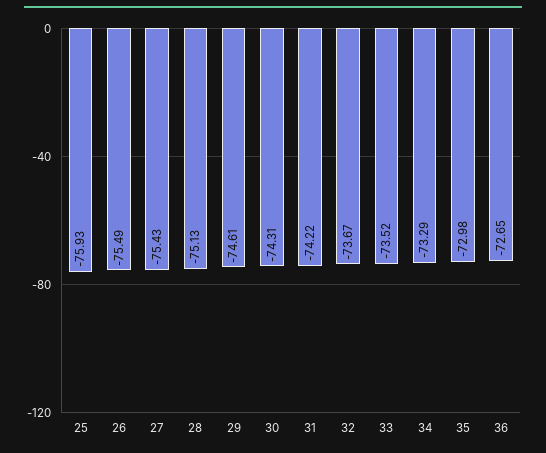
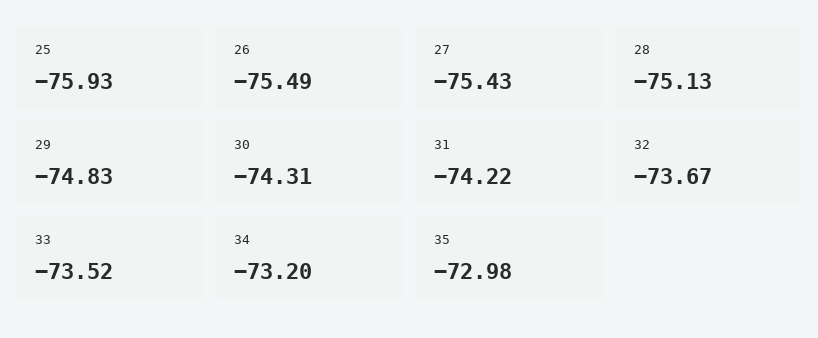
  {
    "25": -75.93,
    "26": -75.49,
    "27": -75.43,
    "28": -75.13,
-   "29": -74.61,
+   "29": -74.83,
    "30": -74.31,
    "31": -74.22,
    "32": -73.67,
    "33": -73.52,
-   "34": -73.29,
+   "34": -73.2,
-   "35": -72.98,
+   "35": -72.98
-   "36": -72.65
  }

